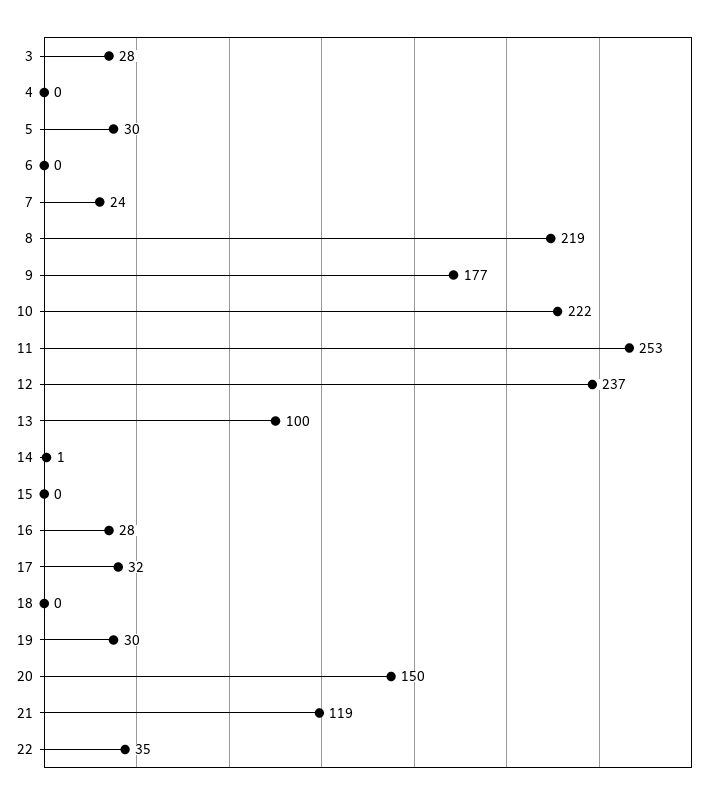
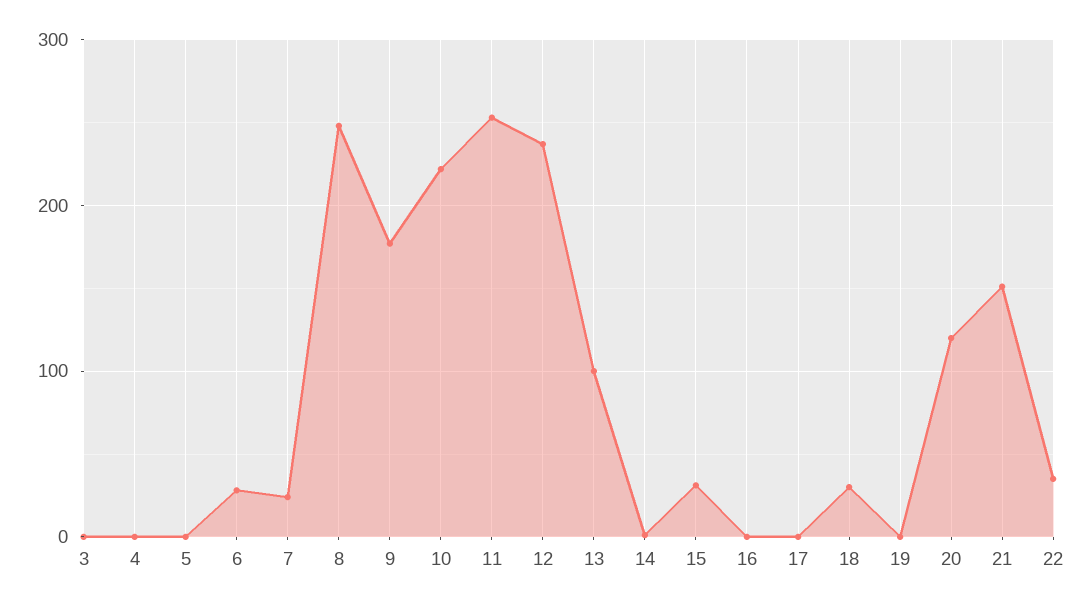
  {
-   "3": 28,
+   "3": 0,
    "4": 0,
-   "5": 30,
+   "5": 0,
-   "6": 0,
+   "6": 30,
    "7": 24,
-   "8": 219,
+   "8": 250,
    "9": 177,
    "10": 222,
    "11": 253,
    "12": 237,
    "13": 100,
    "14": 1,
-   "15": 0,
+   "15": 30,
-   "16": 28,
+   "16": 0,
-   "17": 32,
+   "17": 0,
-   "18": 0,
+   "18": 30,
-   "19": 30,
+   "19": 0,
-   "20": 150,
+   "20": 120,
-   "21": 119,
+   "21": 150,
    "22": 35
  }

